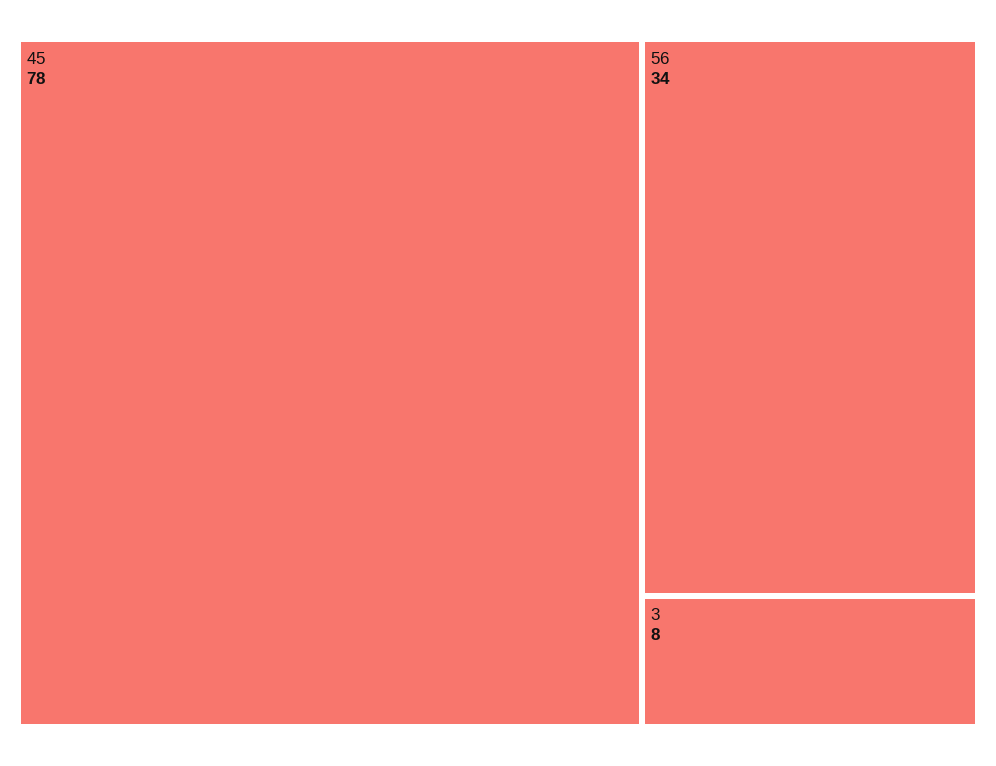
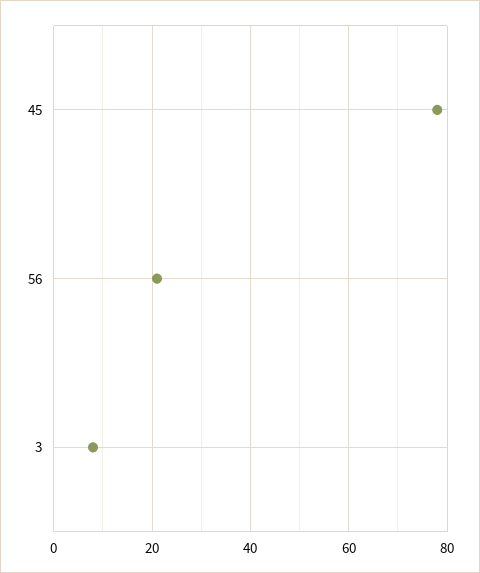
  {
    "45": 78,
-   "56": 34,
+   "56": 20,
    "3": 8
  }

